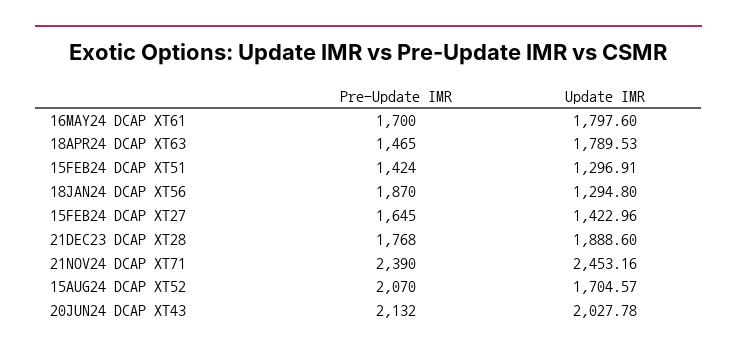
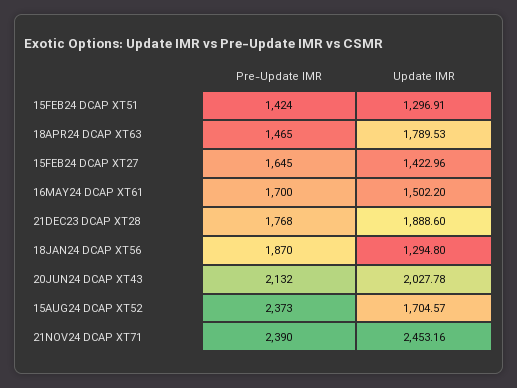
  {
    "Pre-Update IMR": {
      "16MAY24 DCAP XT61": 1700,
      "18APR24 DCAP XT63": 1465,
      "15FEB24 DCAP XT51": 1424,
      "18JAN24 DCAP XT56": 1870,
      "15FEB24 DCAP XT27": 1645,
      "21DEC23 DCAP XT28": 1768,
      "21NOV24 DCAP XT71": 2390,
-     "15AUG24 DCAP XT52": 2070,
+     "15AUG24 DCAP XT52": 2373,
      "20JUN24 DCAP XT43": 2132
    },
    "Update IMR": {
-     "16MAY24 DCAP XT61": 1797.6,
+     "16MAY24 DCAP XT61": 1502.2,
      "18APR24 DCAP XT63": 1789.53,
      "15FEB24 DCAP XT51": 1296.91,
      "18JAN24 DCAP XT56": 1294.8,
      "15FEB24 DCAP XT27": 1422.96,
      "21DEC23 DCAP XT28": 1888.6,
      "21NOV24 DCAP XT71": 2453.16,
      "15AUG24 DCAP XT52": 1704.57,
      "20JUN24 DCAP XT43": 2027.78
    }
  }

